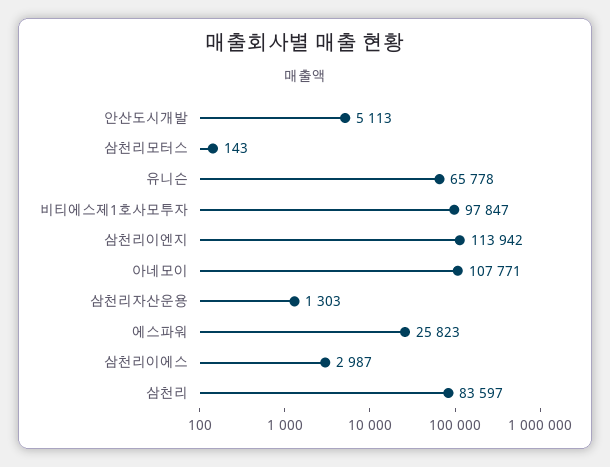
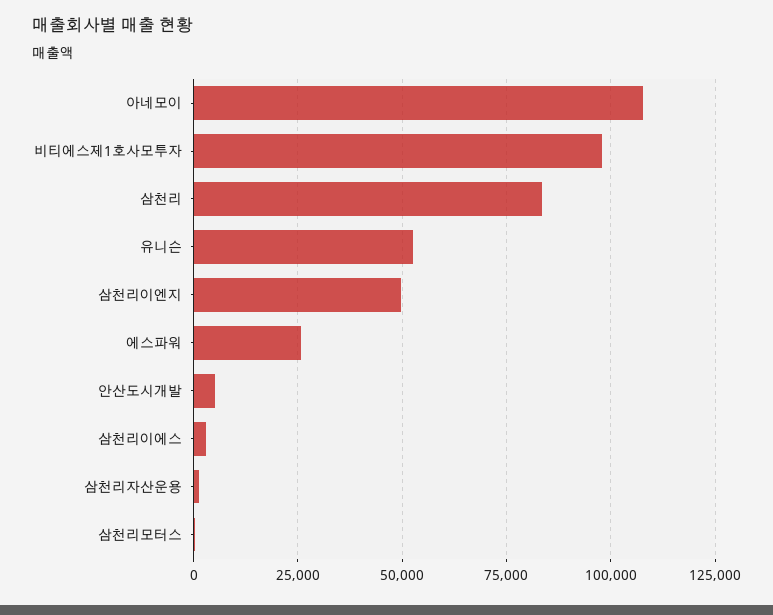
  {
    "안산도시개발": 5113,
    "삼천리모터스": 143,
-   "유니슨": 65778,
+   "유니슨": 52500,
    "비티에스제1호사모투자": 97847,
-   "삼천리이엔지": 113942,
+   "삼천리이엔지": 50000,
    "아네모이": 107771,
    "삼천리자산운용": 1303,
    "에스파워": 25823,
    "삼천리이에스": 2987,
    "삼천리": 83597
  }

